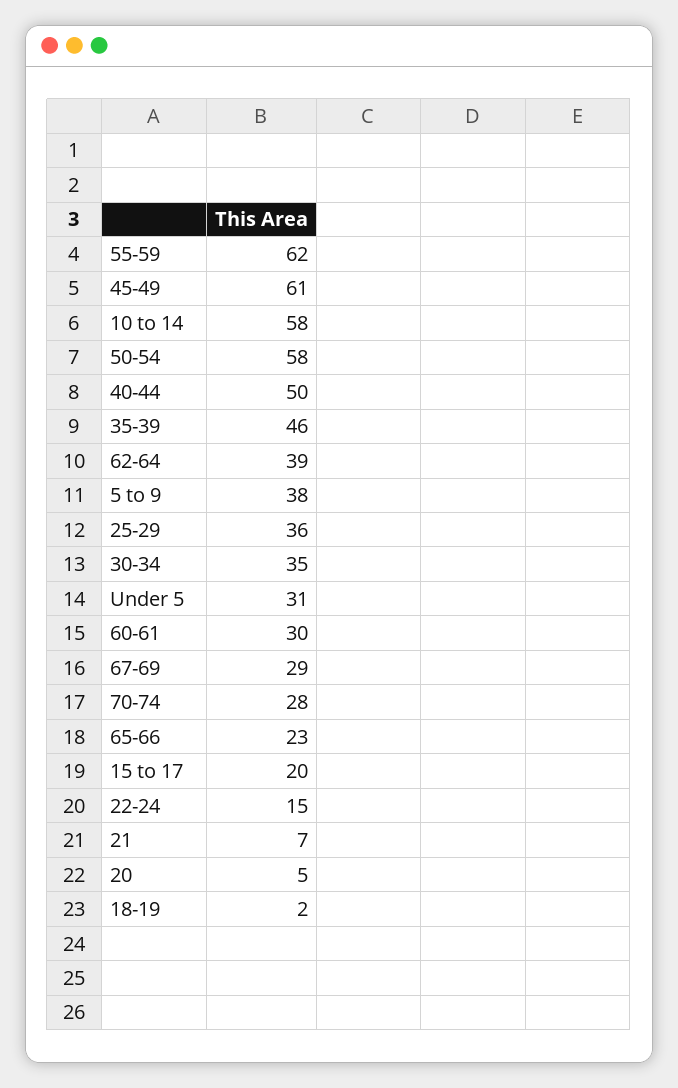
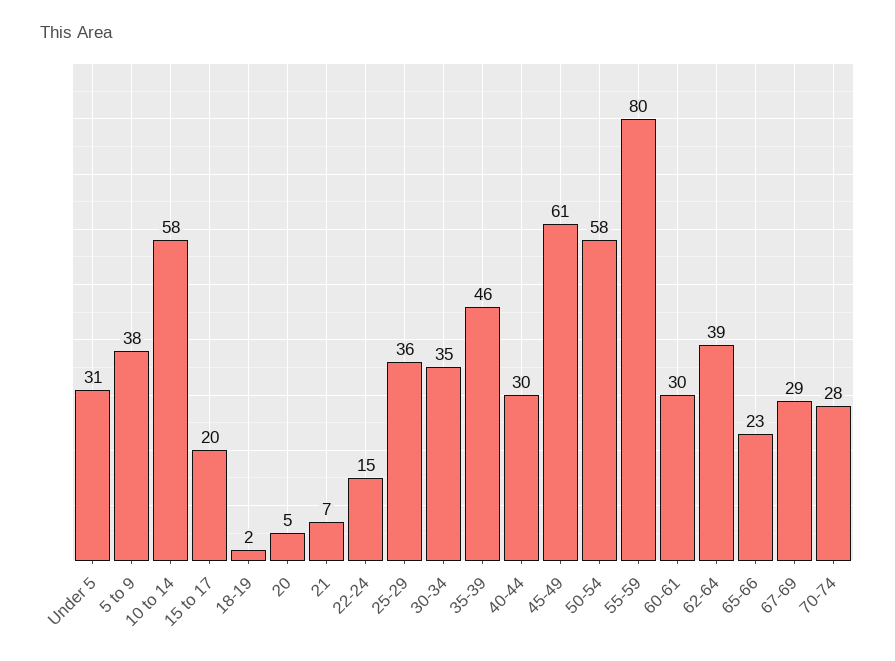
  {
-   "55-59": 62,
+   "55-59": 80,
    "45-49": 61,
    "10 to 14": 58,
    "50-54": 58,
-   "40-44": 50,
+   "40-44": 30,
    "35-39": 46,
    "62-64": 39,
    "5 to 9": 38,
    "25-29": 36,
    "30-34": 35,
    "Under 5": 31,
    "60-61": 30,
    "67-69": 29,
    "70-74": 28,
    "65-66": 23,
    "15 to 17": 20,
    "22-24": 15,
    "21": 7,
    "20": 5,
    "18-19": 2
  }

